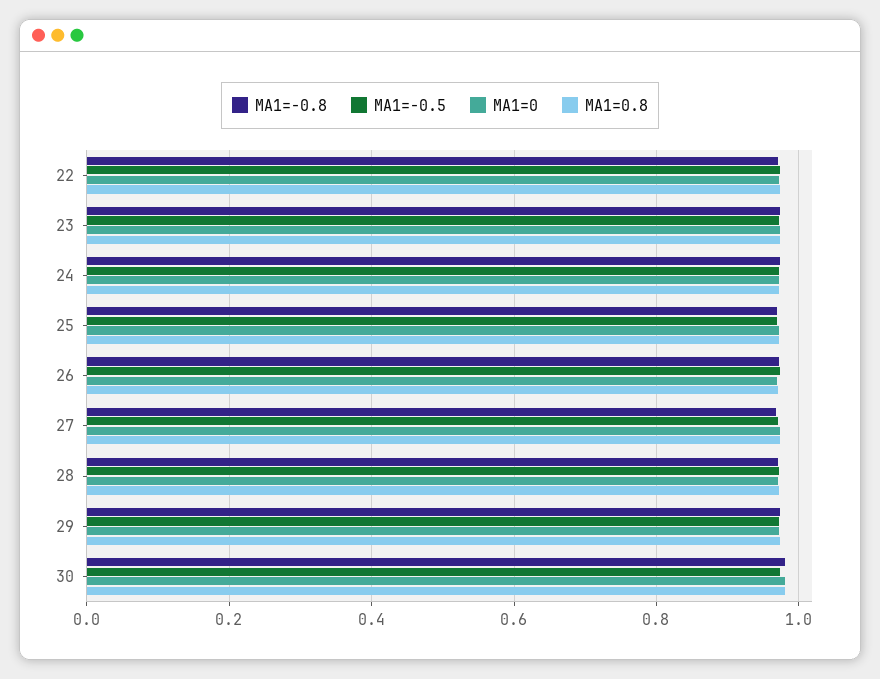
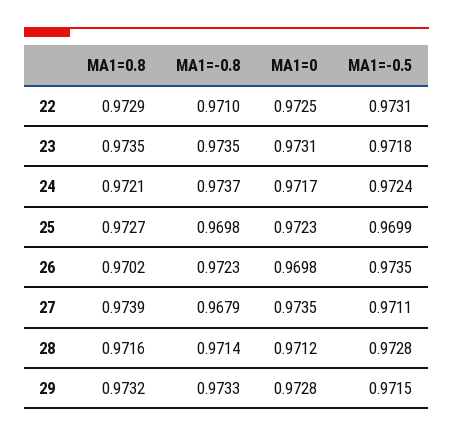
  {
    "MA1=-0.8": {
      "22": 0.971,
      "23": 0.9735,
      "24": 0.9737,
      "25": 0.9698,
      "26": 0.9723,
      "27": 0.9679,
      "28": 0.9714,
-     "29": 0.9733,
+     "29": 0.9733
-     "30": 0.98
    },
    "MA1=-0.5": {
      "22": 0.9731,
      "23": 0.9718,
      "24": 0.9724,
      "25": 0.9699,
      "26": 0.9735,
      "27": 0.9711,
      "28": 0.9728,
-     "29": 0.9715,
+     "29": 0.9715
-     "30": 0.98
    },
    "MA1=0": {
      "22": 0.9725,
      "23": 0.9731,
      "24": 0.9717,
      "25": 0.9723,
      "26": 0.9698,
      "27": 0.9735,
      "28": 0.9712,
-     "29": 0.9728,
+     "29": 0.9728
-     "30": 0.98
    },
    "MA1=0.8": {
      "22": 0.9729,
      "23": 0.9735,
      "24": 0.9721,
      "25": 0.9727,
      "26": 0.9702,
      "27": 0.9739,
      "28": 0.9716,
-     "29": 0.9732,
+     "29": 0.9732
-     "30": 0.98
    }
  }

